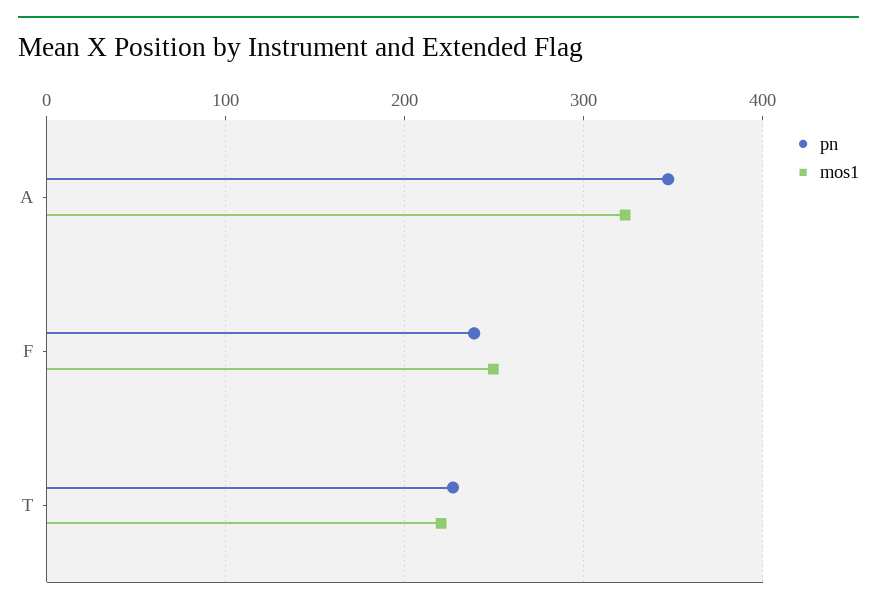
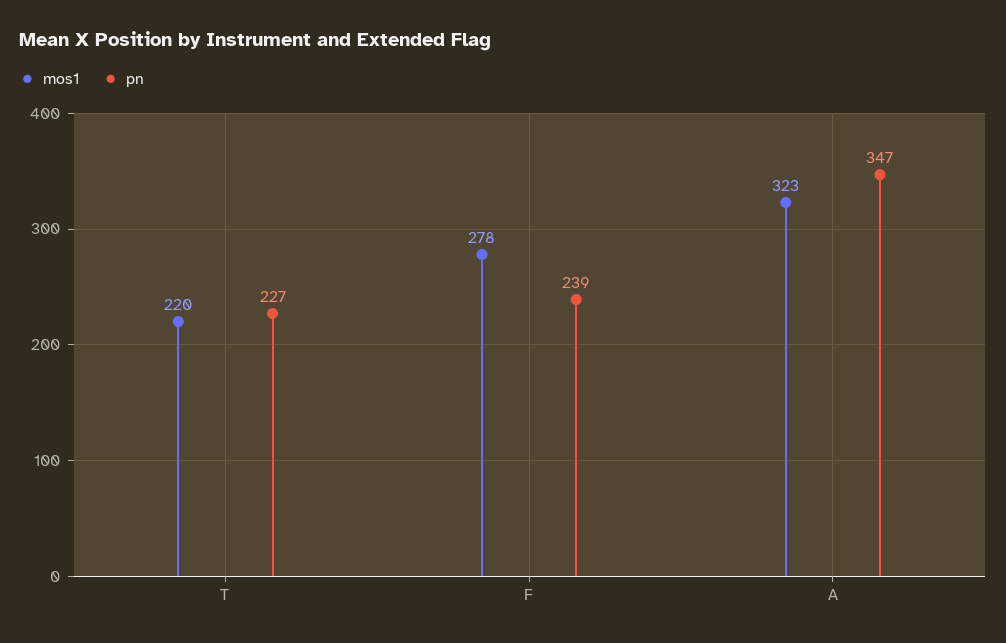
  {
    "pn": {
      "A": 347,
      "F": 239,
      "T": 227
    },
    "mos1": {
      "A": 323,
-     "F": 250,
+     "F": 278,
      "T": 220
    }
  }

